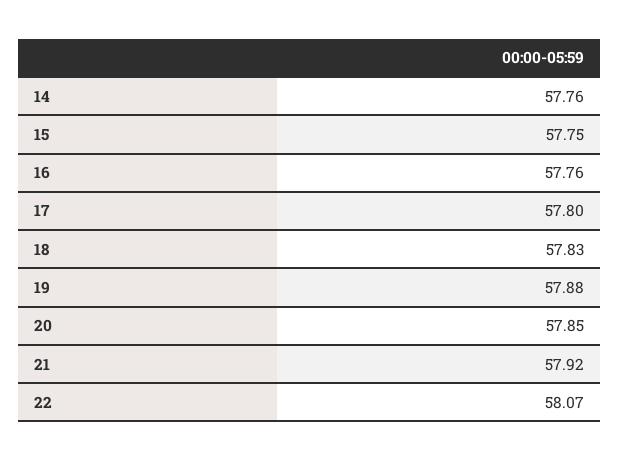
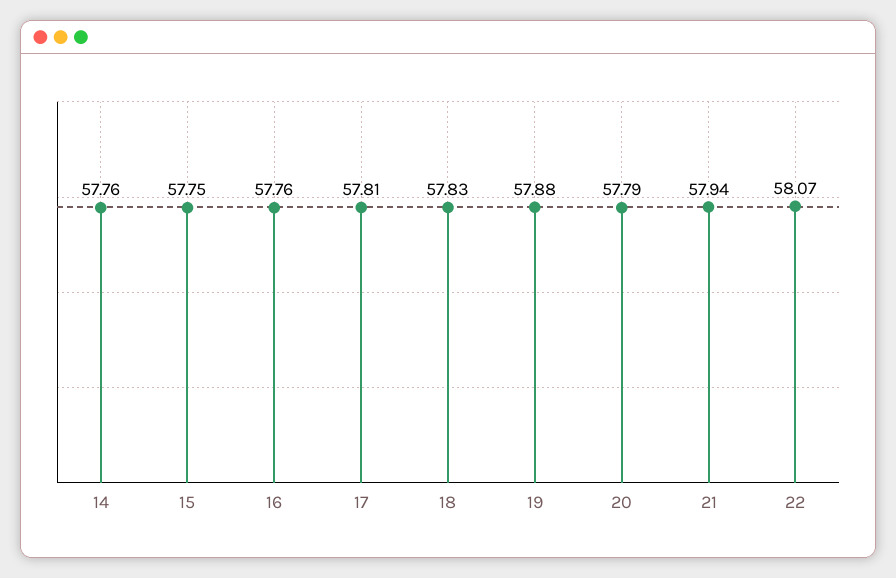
  {
    "14": 57.76,
    "15": 57.75,
    "16": 57.76,
-   "17": 57.8,
+   "17": 57.81,
    "18": 57.83,
    "19": 57.88,
-   "20": 57.85,
+   "20": 57.79,
-   "21": 57.92,
+   "21": 57.94,
    "22": 58.07
  }

